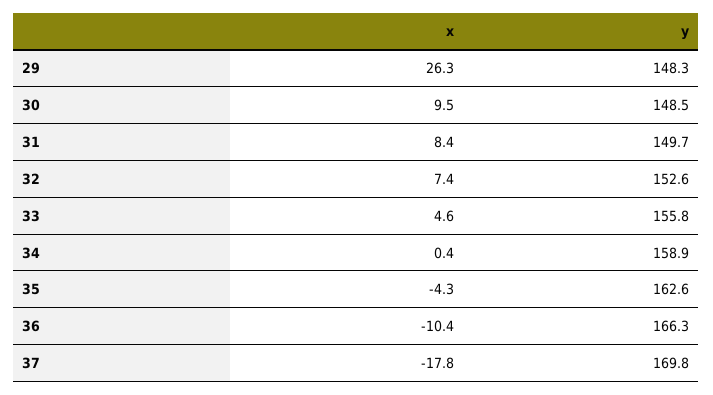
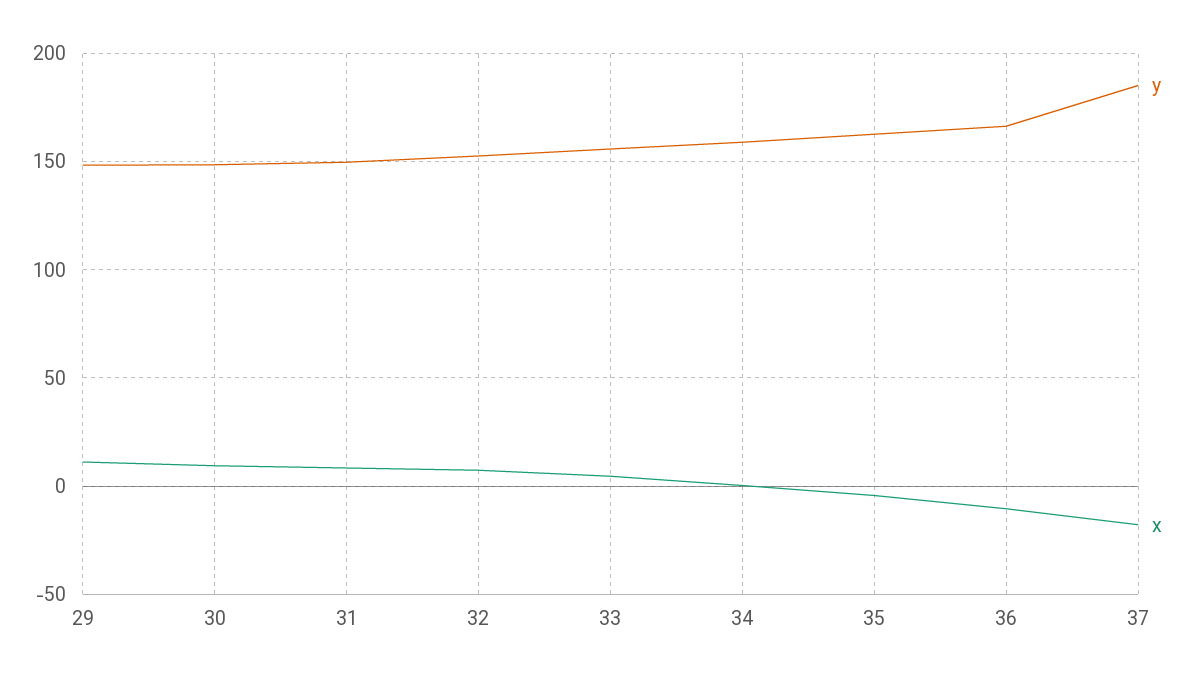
  {
    "x": {
-     "29": 26.3,
+     "29": 10,
      "30": 9.5,
      "31": 8.4,
      "32": 7.4,
      "33": 4.6,
      "34": 0.4,
      "35": -4.3,
      "36": -10.4,
      "37": -17.8
    },
    "y": {
      "29": 148.3,
      "30": 148.5,
      "31": 149.7,
      "32": 152.6,
      "33": 155.8,
      "34": 158.9,
      "35": 162.6,
      "36": 166.3,
-     "37": 169.8
+     "37": 185
    }
  }

